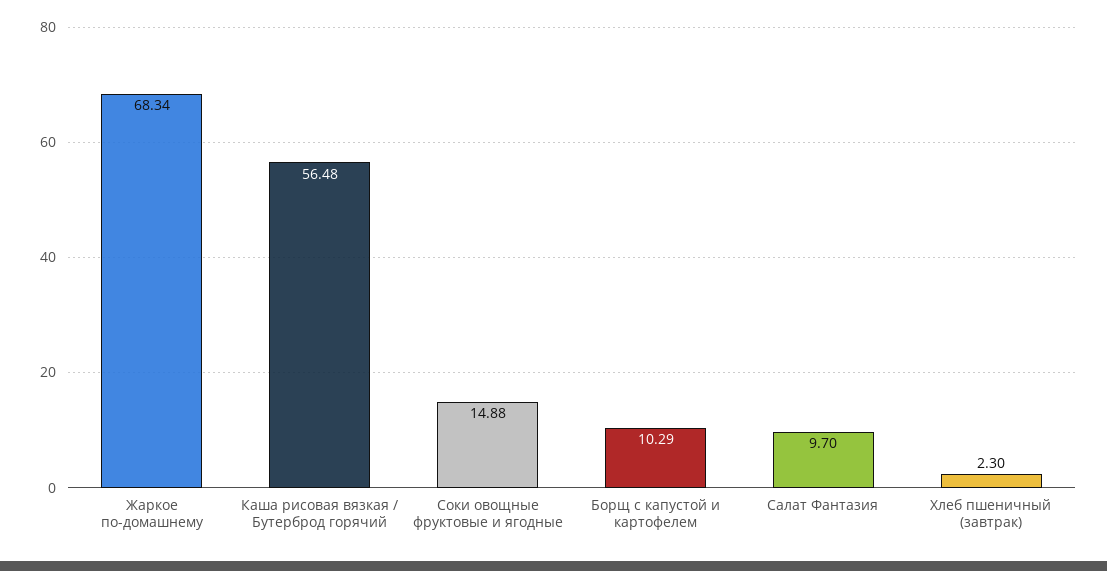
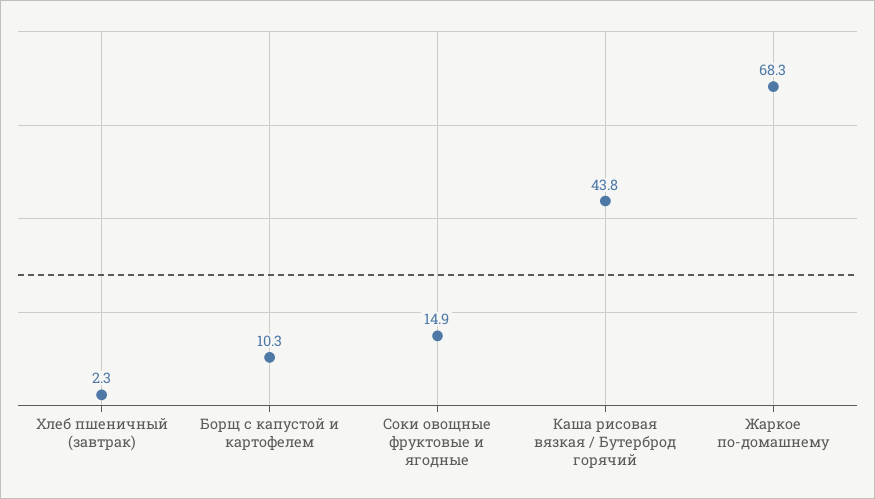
  {
    "Жаркое по-домашнему": 68.34,
-   "Каша рисовая вязкая / Бутерброд горячий": 56.48,
+   "Каша рисовая вязкая / Бутерброд горячий": 43.8,
    "Соки овощные фруктовые и ягодные": 14.88,
    "Борщ с капустой и картофелем": 10.29,
-   "Салат Фантазия": 9.7,
    "Хлеб пшеничный (завтрак)": 2.3
  }

